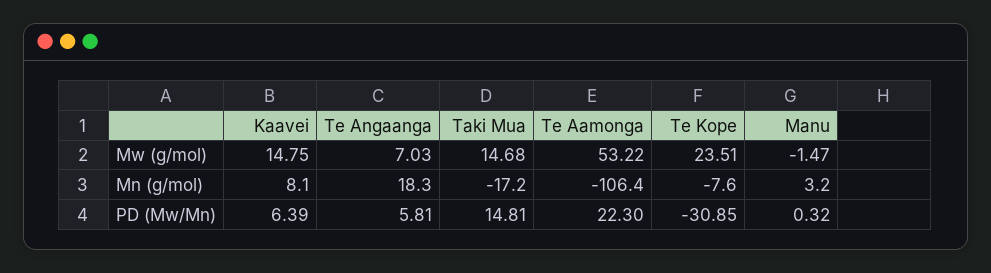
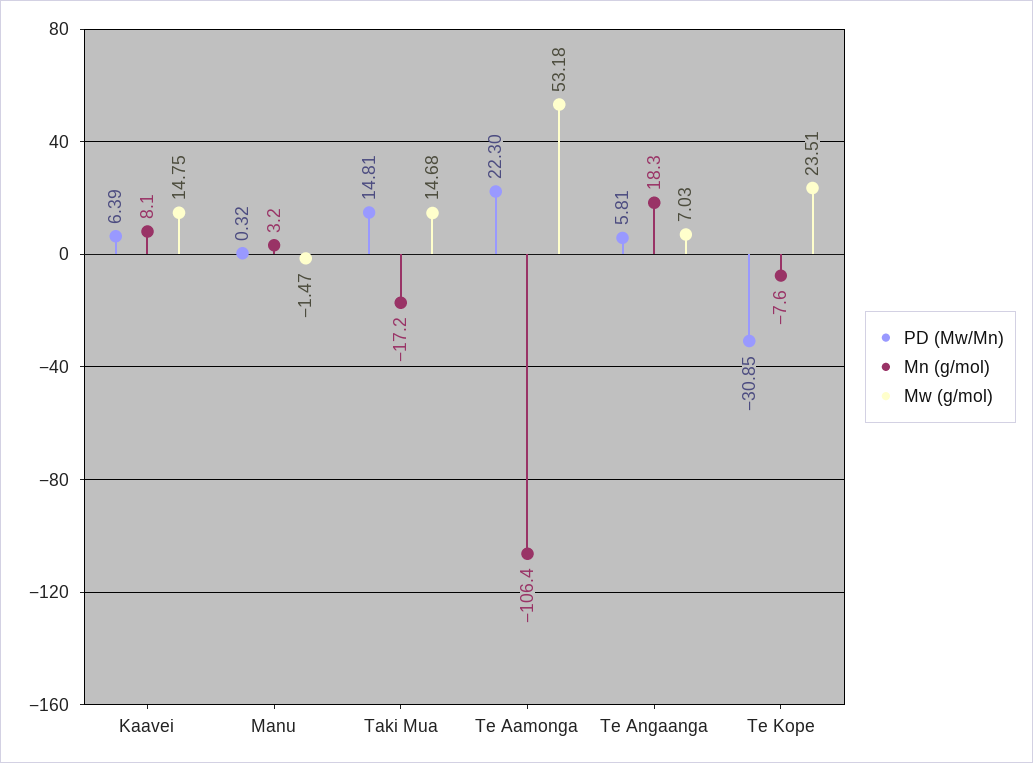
  {
    "Mw (g/mol)": {
      "Kaavei": 14.75,
      "Te Angaanga": 7.03,
      "Taki Mua": 14.68,
-     "Te Aamonga": 53.22,
+     "Te Aamonga": 53.18,
      "Te Kope": 23.51,
      "Manu": -1.47
    },
    "Mn (g/mol)": {
      "Kaavei": 8.1,
      "Te Angaanga": 18.3,
      "Taki Mua": -17.2,
      "Te Aamonga": -106.4,
      "Te Kope": -7.6,
      "Manu": 3.2
    },
    "PD (Mw/Mn)": {
      "Kaavei": 6.39,
      "Te Angaanga": 5.81,
      "Taki Mua": 14.81,
      "Te Aamonga": 22.3,
      "Te Kope": -30.85,
      "Manu": 0.32
    }
  }

